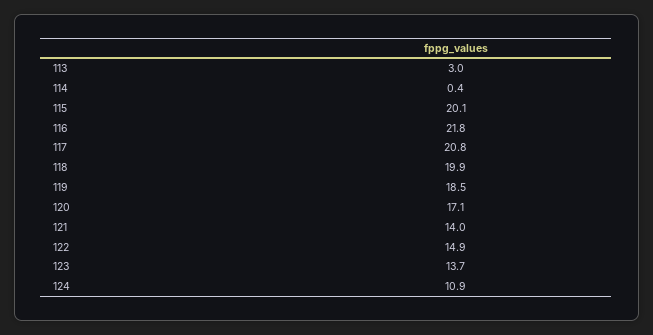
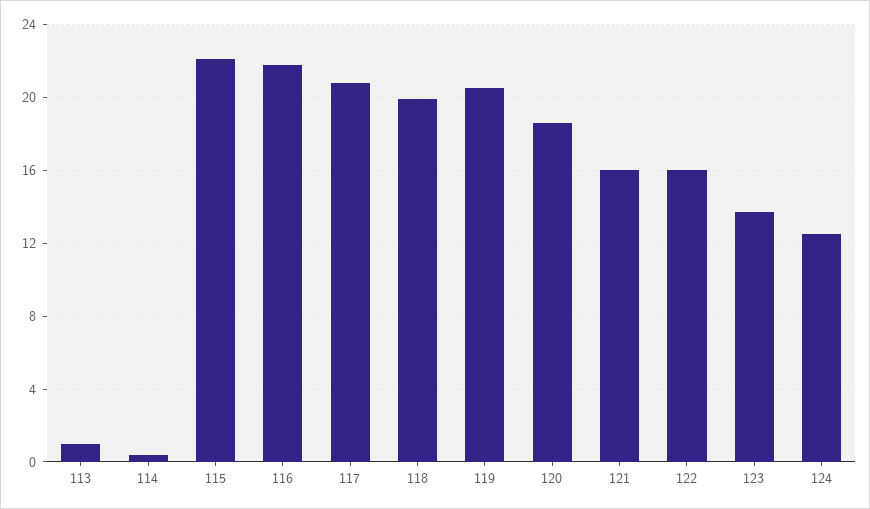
  {
-   "113": 3,
+   "113": 1,
    "114": 0.4,
-   "115": 20.1,
+   "115": 22,
    "116": 21.8,
    "117": 20.8,
    "118": 19.9,
-   "119": 18.5,
+   "119": 20.5,
-   "120": 17.1,
+   "120": 18.5,
-   "121": 14,
+   "121": 16,
-   "122": 14.9,
+   "122": 16,
    "123": 13.7,
-   "124": 10.9
+   "124": 12.5
  }

